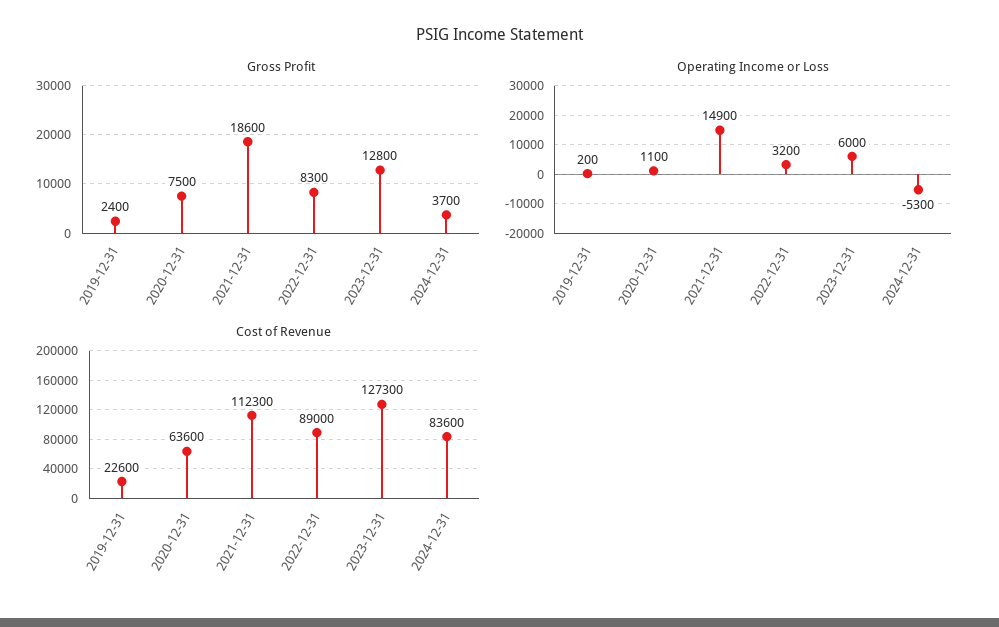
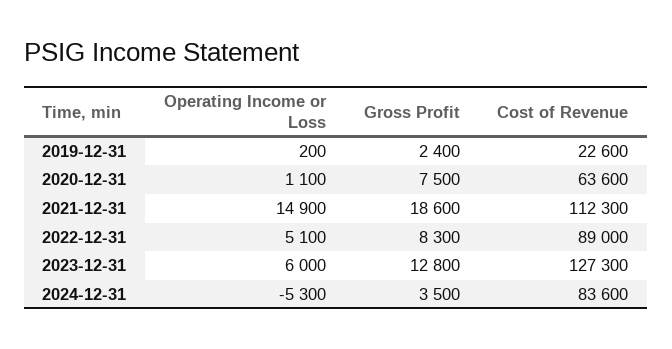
  {
    "Gross Profit": {
      "2019-12-31": 2400,
      "2020-12-31": 7500,
      "2021-12-31": 18600,
      "2022-12-31": 8300,
      "2023-12-31": 12800,
-     "2024-12-31": 3700
+     "2024-12-31": 3500
    },
    "Operating Income or Loss": {
      "2019-12-31": 200,
      "2020-12-31": 1100,
      "2021-12-31": 14900,
-     "2022-12-31": 3200,
+     "2022-12-31": 5100,
      "2023-12-31": 6000,
      "2024-12-31": -5300
    },
    "Cost of Revenue": {
      "2019-12-31": 22600,
      "2020-12-31": 63600,
      "2021-12-31": 112300,
      "2022-12-31": 89000,
      "2023-12-31": 127300,
      "2024-12-31": 83600
    }
  }

